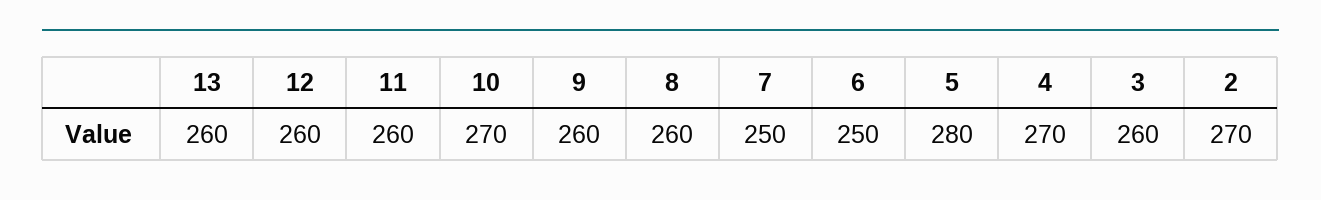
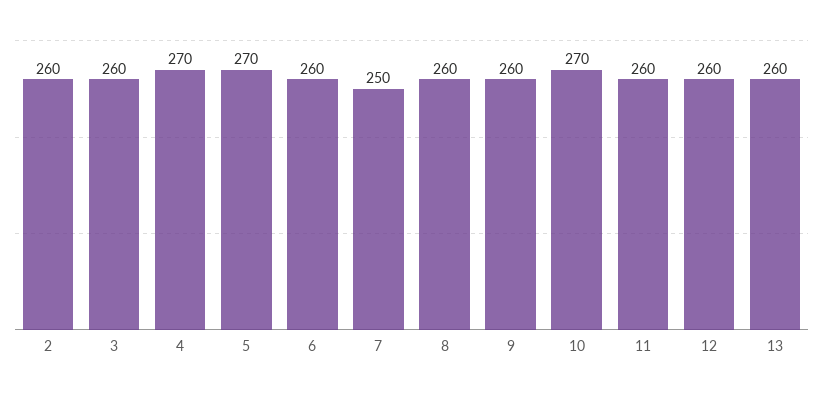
  {
    "13": 260,
    "12": 260,
    "11": 260,
    "10": 270,
    "9": 260,
    "8": 260,
    "7": 250,
-   "6": 250,
+   "6": 260,
-   "5": 280,
+   "5": 270,
    "4": 270,
    "3": 260,
-   "2": 270
+   "2": 260
  }

